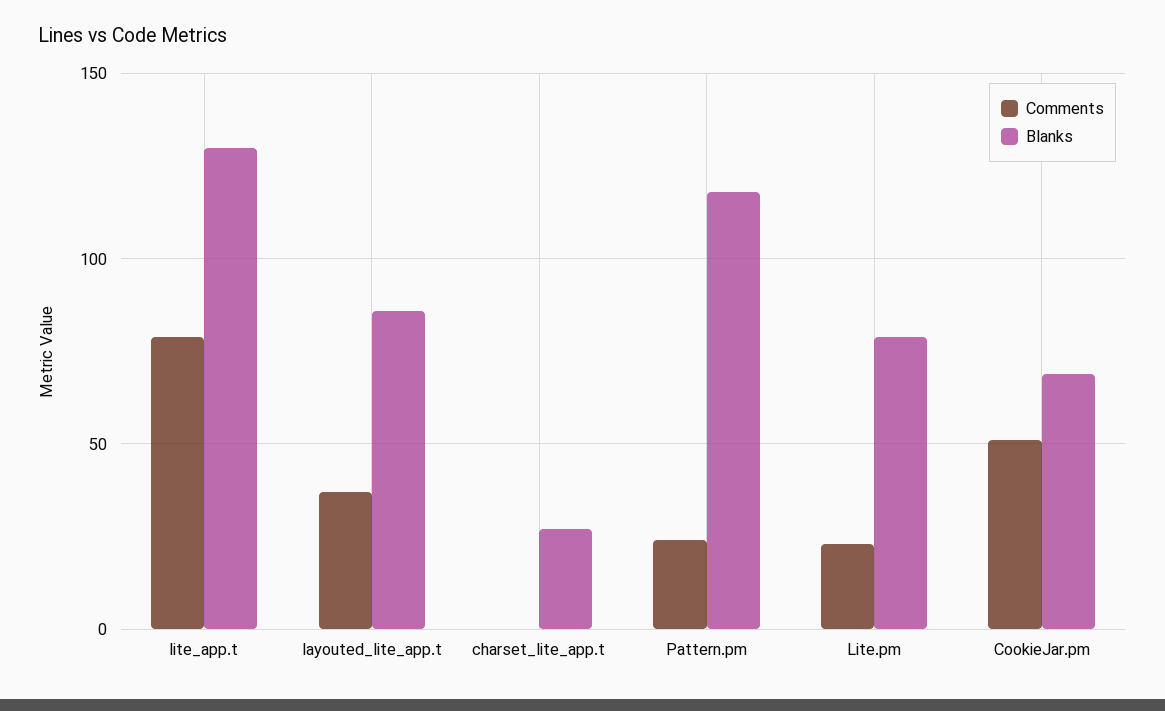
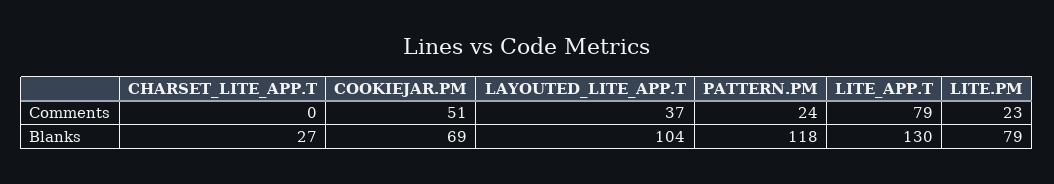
  {
    "Comments": {
      "lite_app.t": 79,
      "layouted_lite_app.t": 37,
      "charset_lite_app.t": 0,
      "Pattern.pm": 24,
      "Lite.pm": 23,
      "CookieJar.pm": 51
    },
    "Blanks": {
      "lite_app.t": 130,
-     "layouted_lite_app.t": 85,
+     "layouted_lite_app.t": 104,
      "charset_lite_app.t": 27,
      "Pattern.pm": 118,
      "Lite.pm": 79,
      "CookieJar.pm": 69
    }
  }

